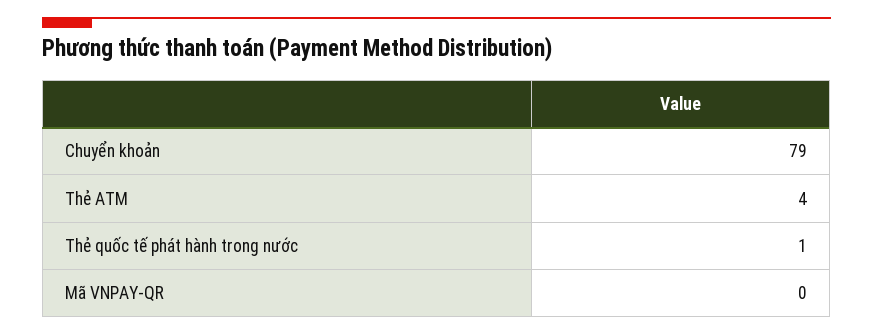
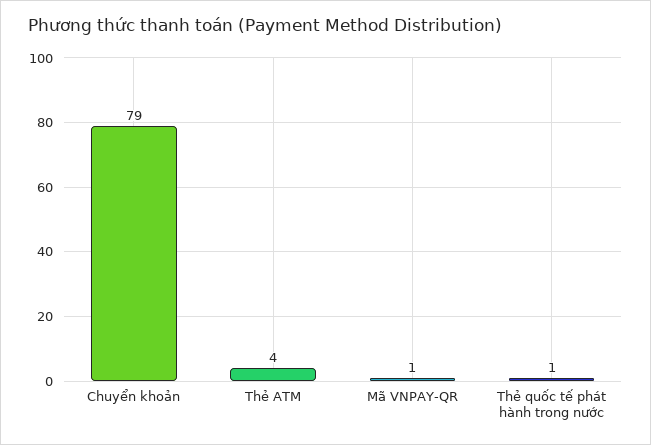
  {
    "Chuyển khoản": 79,
    "Thẻ ATM": 4,
    "Thẻ quốc tế phát hành trong nước": 1,
-   "Mã VNPAY-QR": 0
+   "Mã VNPAY-QR": 1
  }

